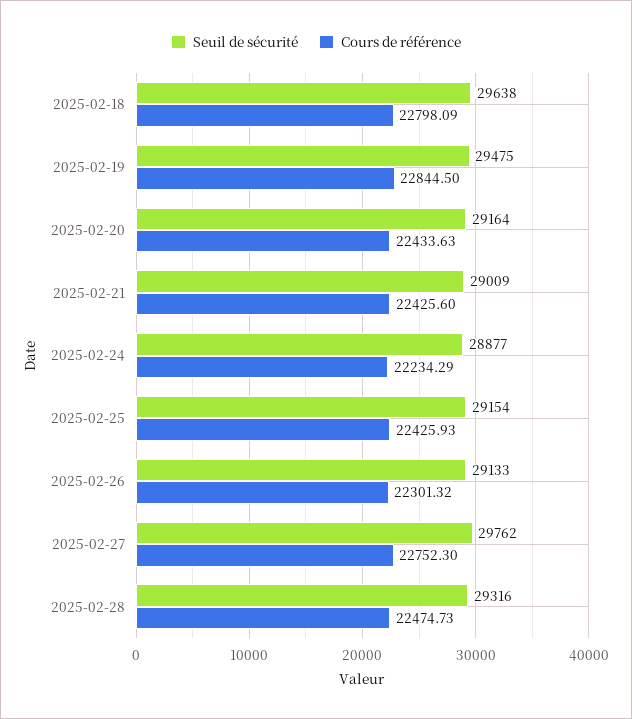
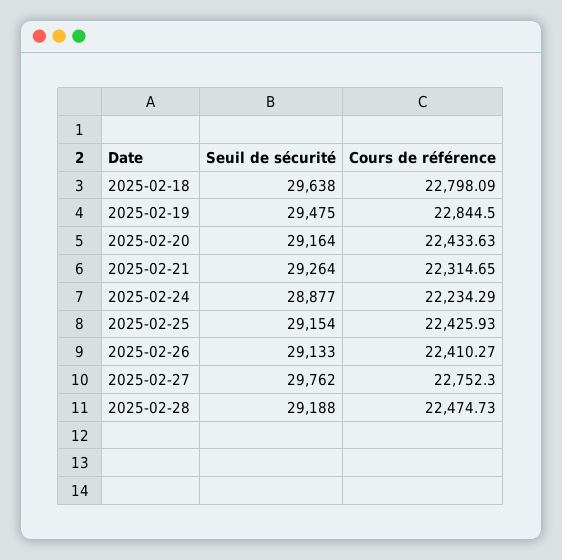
  {
    "Seuil de sécurité": {
      "2025-02-18": 29638,
      "2025-02-19": 29475,
      "2025-02-20": 29164,
-     "2025-02-21": 29009,
+     "2025-02-21": 29264,
      "2025-02-24": 28877,
      "2025-02-25": 29154,
      "2025-02-26": 29133,
      "2025-02-27": 29762,
-     "2025-02-28": 29316
+     "2025-02-28": 29188
    },
    "Cours de référence": {
      "2025-02-18": 22798.09,
      "2025-02-19": 22844.5,
      "2025-02-20": 22433.63,
-     "2025-02-21": 22425.6,
+     "2025-02-21": 22314.65,
      "2025-02-24": 22234.29,
      "2025-02-25": 22425.93,
-     "2025-02-26": 22301.32,
+     "2025-02-26": 22410.27,
      "2025-02-27": 22752.3,
      "2025-02-28": 22474.73
    }
  }

